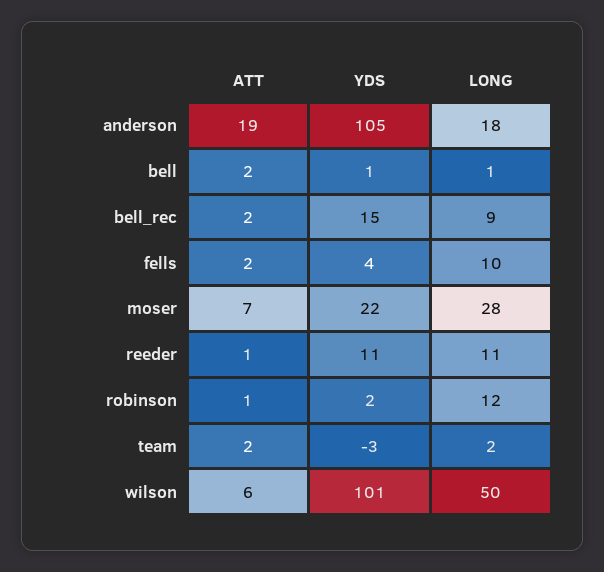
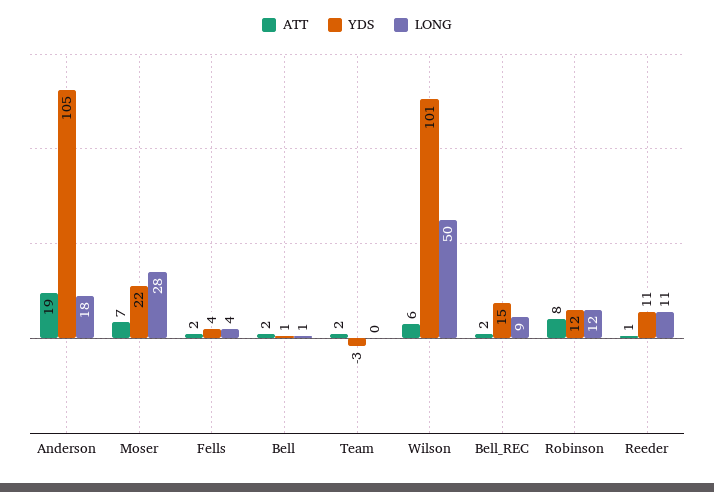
  {
    "ATT": {
      "anderson": 19,
      "bell": 2,
      "bell_rec": 2,
      "fells": 2,
      "moser": 7,
      "reeder": 1,
-     "robinson": 1,
+     "robinson": 8,
      "team": 2,
      "wilson": 6
    },
    "YDS": {
      "anderson": 105,
      "bell": 1,
      "bell_rec": 15,
      "fells": 4,
      "moser": 22,
      "reeder": 11,
-     "robinson": 2,
+     "robinson": 12,
      "team": -3,
      "wilson": 101
    },
    "LONG": {
      "anderson": 18,
      "bell": 1,
      "bell_rec": 9,
-     "fells": 10,
+     "fells": 4,
      "moser": 28,
      "reeder": 11,
      "robinson": 12,
-     "team": 2,
+     "team": 0,
      "wilson": 50
    }
  }

